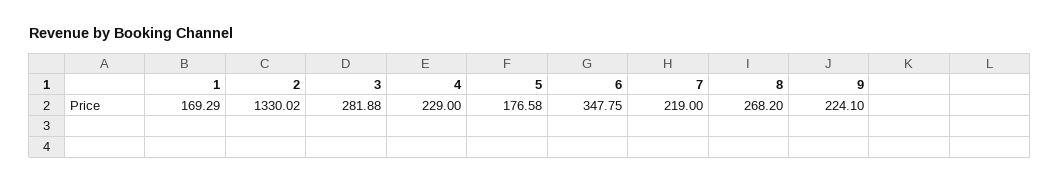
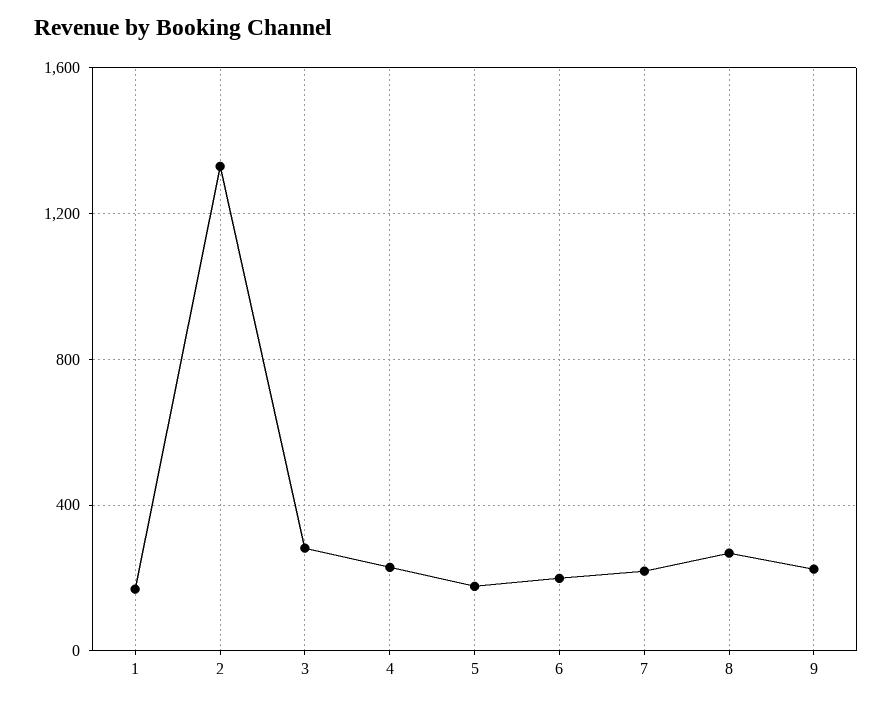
  {
    "1": 169.29,
    "2": 1330.02,
    "3": 281.88,
    "4": 229,
    "5": 176.58,
-   "6": 347.75,
+   "6": 200,
    "7": 219,
    "8": 268.2,
    "9": 224.1
  }

